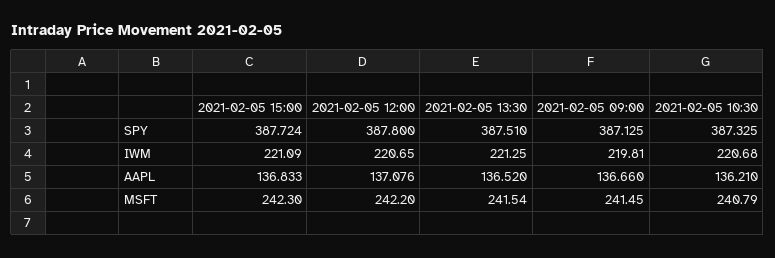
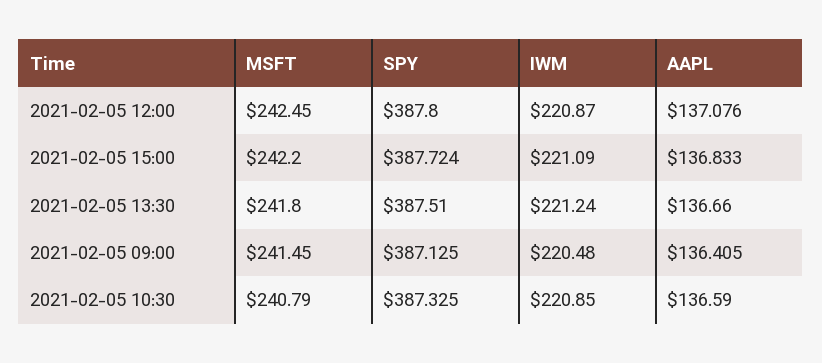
  {
    "2021-02-05 15:00": {
      "SPY": 387.724,
      "IWM": 221.09,
      "AAPL": 136.833,
-     "MSFT": 242.3
+     "MSFT": 242.2
    },
    "2021-02-05 12:00": {
      "SPY": 387.8,
-     "IWM": 220.65,
+     "IWM": 220.87,
      "AAPL": 137.076,
-     "MSFT": 242.2
+     "MSFT": 242.45
    },
    "2021-02-05 13:30": {
      "SPY": 387.51,
-     "IWM": 221.25,
+     "IWM": 221.24,
-     "AAPL": 136.52,
+     "AAPL": 136.66,
-     "MSFT": 241.54
+     "MSFT": 241.8
    },
    "2021-02-05 09:00": {
      "SPY": 387.125,
-     "IWM": 219.81,
+     "IWM": 220.48,
-     "AAPL": 136.66,
+     "AAPL": 136.405,
      "MSFT": 241.45
    },
    "2021-02-05 10:30": {
      "SPY": 387.325,
-     "IWM": 220.68,
+     "IWM": 220.85,
-     "AAPL": 136.21,
+     "AAPL": 136.59,
      "MSFT": 240.79
    }
  }

